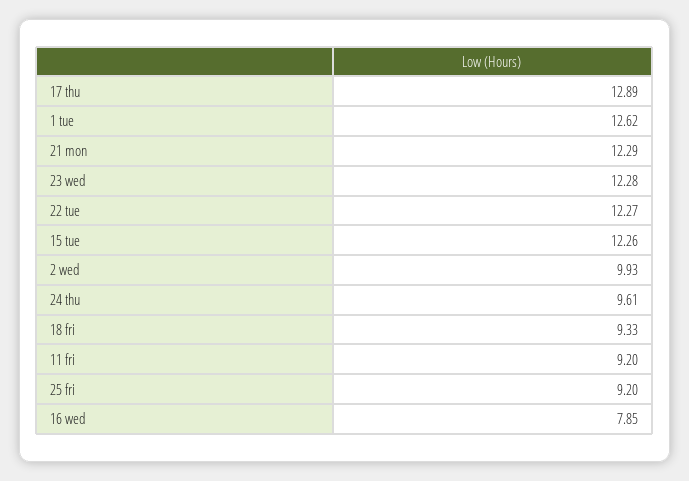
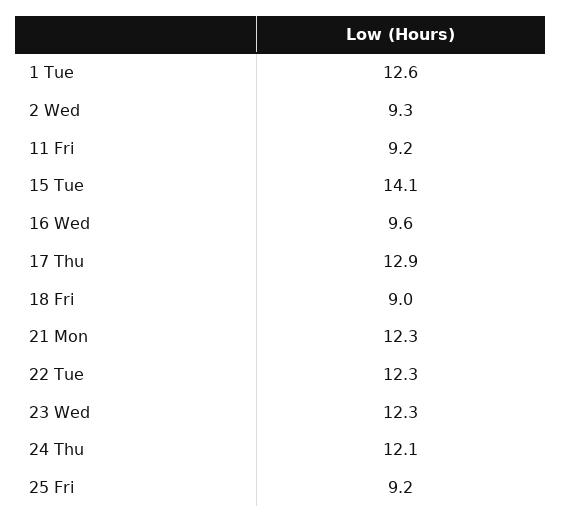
  {
    "17 thu": 12.89,
    "1 tue": 12.62,
    "21 mon": 12.29,
    "23 wed": 12.28,
    "22 tue": 12.27,
-   "15 tue": 12.26,
+   "15 tue": 14.1,
-   "2 wed": 9.93,
+   "2 wed": 9.3,
-   "24 thu": 9.61,
+   "24 thu": 12.1,
-   "18 fri": 9.33,
+   "18 fri": 9,
    "11 fri": 9.2,
    "25 fri": 9.2,
-   "16 wed": 7.85
+   "16 wed": 9.6
  }

